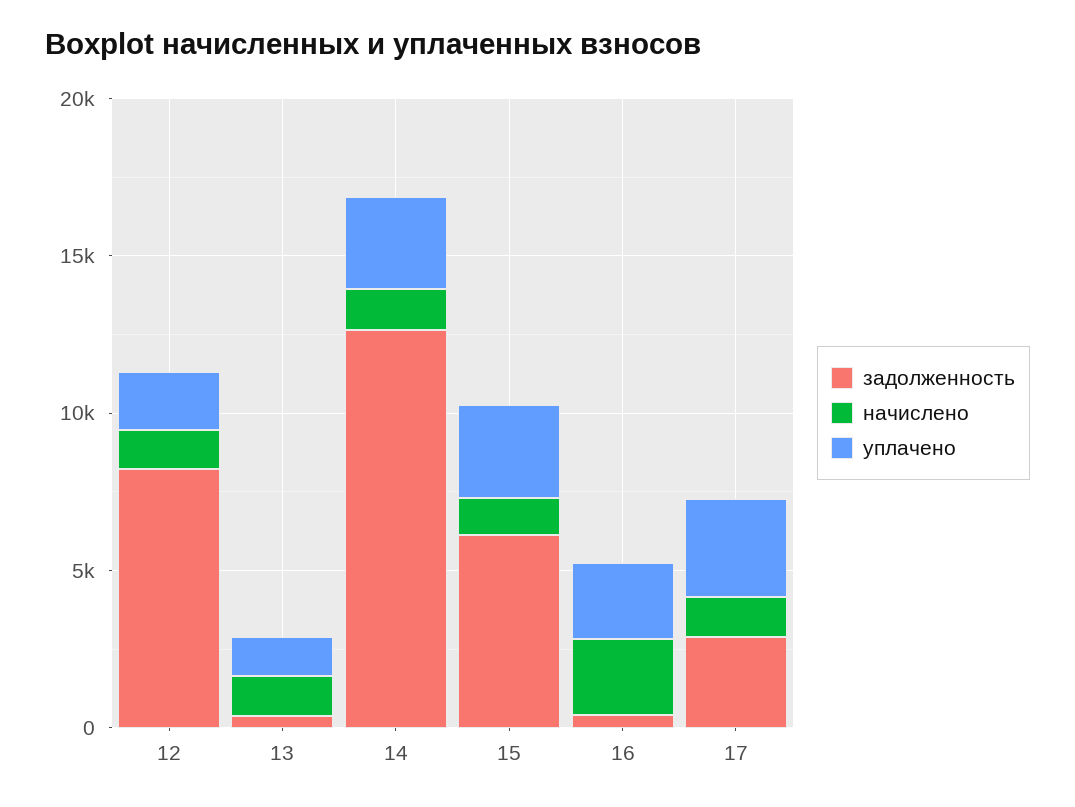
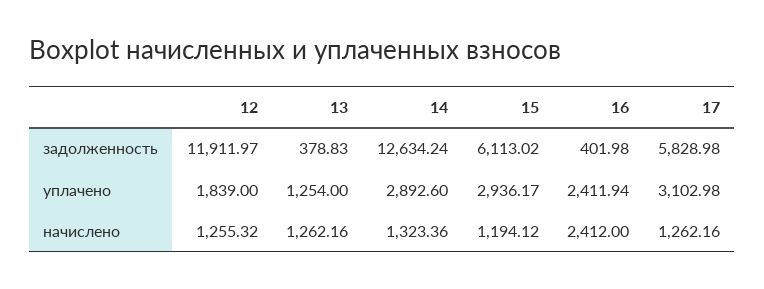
  {
    "задолженность": {
-     "12": 8000,
+     "12": 11911.97,
      "13": 378.83,
      "14": 12634.24,
      "15": 6113.02,
      "16": 401.98,
-     "17": 3000
+     "17": 5828.98
    },
    "начислено": {
      "12": 1255.32,
      "13": 1262.16,
      "14": 1323.36,
      "15": 1194.12,
      "16": 2412,
      "17": 1262.16
    },
    "уплачено": {
      "12": 1839,
      "13": 1254,
      "14": 2892.6,
      "15": 2936.17,
      "16": 2411.94,
      "17": 3102.98
    }
  }

